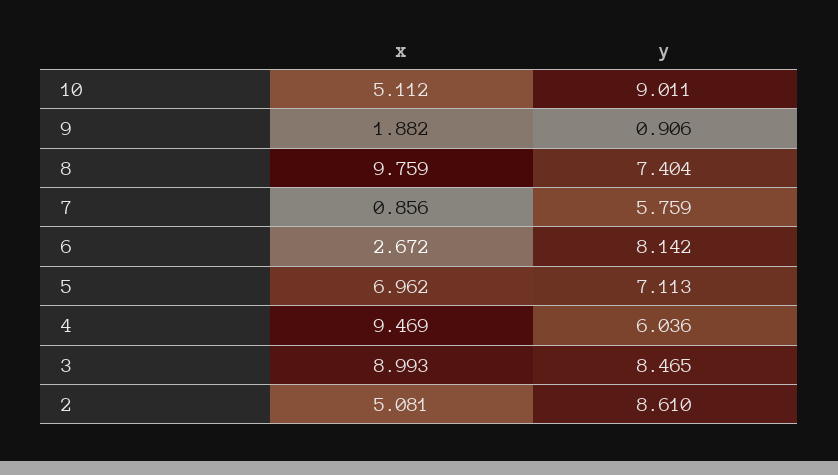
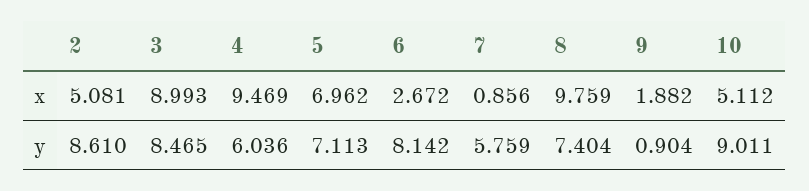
  {
    "x": {
      "10": 5.112,
      "9": 1.882,
      "8": 9.759,
      "7": 0.856,
      "6": 2.672,
      "5": 6.962,
      "4": 9.469,
      "3": 8.993,
      "2": 5.081
    },
    "y": {
      "10": 9.011,
-     "9": 0.906,
+     "9": 0.904,
      "8": 7.404,
      "7": 5.759,
      "6": 8.142,
      "5": 7.113,
      "4": 6.036,
      "3": 8.465,
      "2": 8.61
    }
  }

